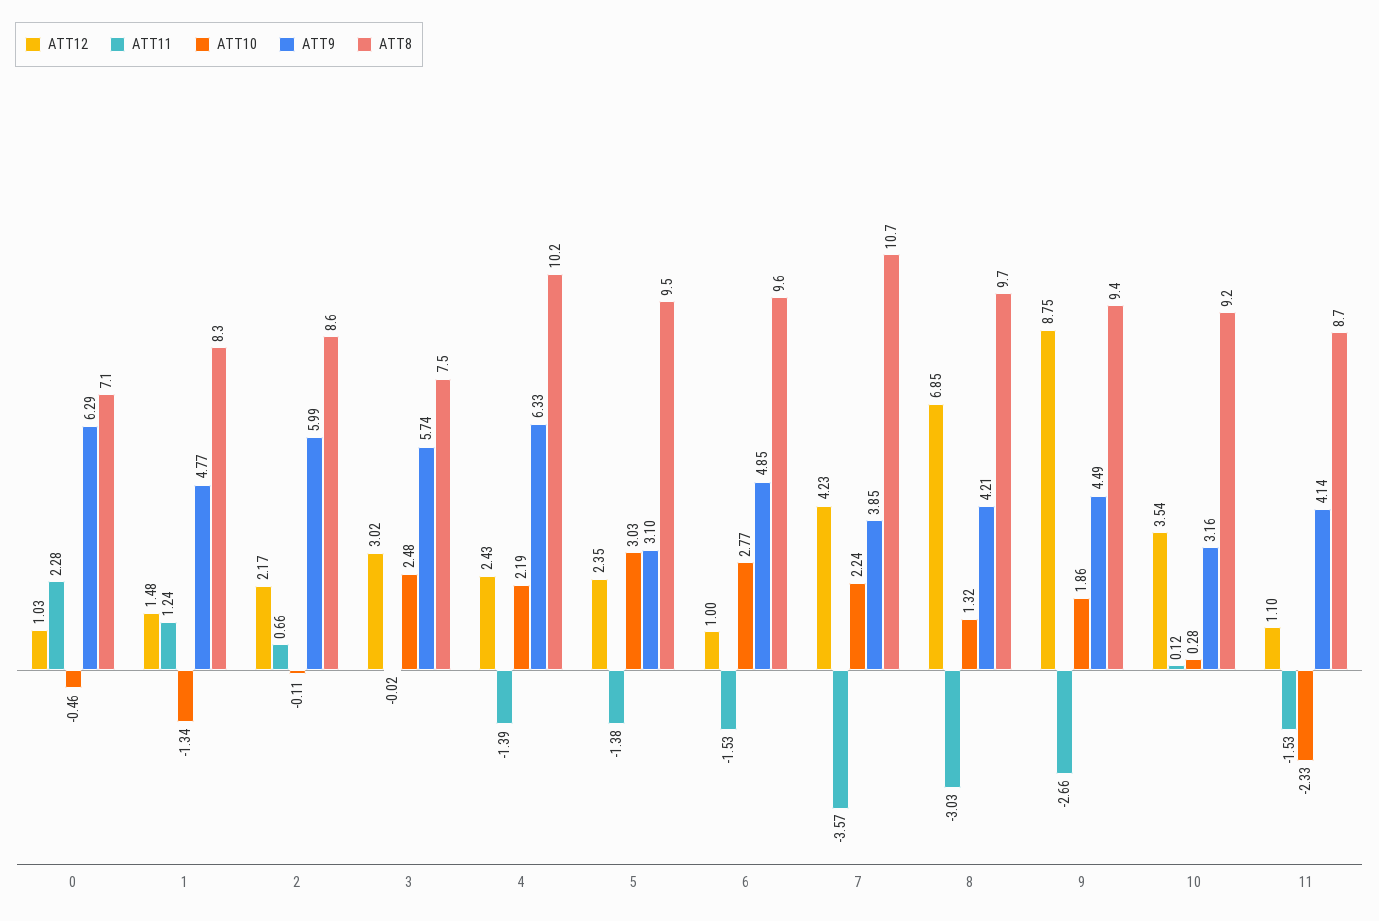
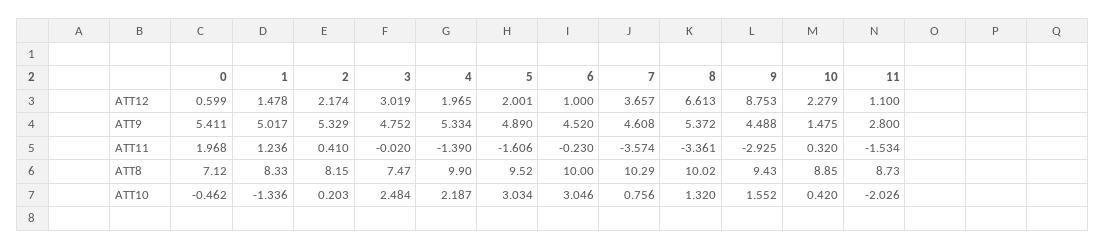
  {
    "ATT12": {
-     "0": 1.03,
+     "0": 0.599,
      "1": 1.478,
      "2": 2.174,
      "3": 3.019,
-     "4": 2.43,
+     "4": 1.965,
-     "5": 2.35,
+     "5": 2.001,
      "6": 1,
-     "7": 4.23,
+     "7": 3.657,
-     "8": 6.85,
+     "8": 6.613,
      "9": 8.753,
-     "10": 3.54,
+     "10": 2.279,
      "11": 1.1
    },
    "ATT11": {
-     "0": 2.28,
+     "0": 1.968,
      "1": 1.236,
-     "2": 0.66,
+     "2": 0.41,
      "3": -0.02,
      "4": -1.39,
-     "5": -1.38,
+     "5": -1.606,
-     "6": -1.53,
+     "6": -0.23,
      "7": -3.574,
-     "8": -3.03,
+     "8": -3.361,
-     "9": -2.66,
+     "9": -2.925,
-     "10": 0.12,
+     "10": 0.32,
      "11": -1.534
    },
    "ATT10": {
      "0": -0.462,
      "1": -1.336,
-     "2": -0.11,
+     "2": 0.203,
      "3": 2.484,
      "4": 2.187,
      "5": 3.034,
-     "6": 2.77,
+     "6": 3.046,
-     "7": 2.24,
+     "7": 0.756,
      "8": 1.32,
-     "9": 1.86,
+     "9": 1.552,
-     "10": 0.28,
+     "10": 0.42,
-     "11": -2.33
+     "11": -2.026
    },
    "ATT9": {
-     "0": 6.29,
+     "0": 5.411,
-     "1": 4.77,
+     "1": 5.017,
-     "2": 5.99,
+     "2": 5.329,
-     "3": 5.74,
+     "3": 4.752,
-     "4": 6.33,
+     "4": 5.334,
-     "5": 3.1,
+     "5": 4.89,
-     "6": 4.85,
+     "6": 4.52,
-     "7": 3.85,
+     "7": 4.608,
-     "8": 4.21,
+     "8": 5.372,
      "9": 4.488,
-     "10": 3.16,
+     "10": 1.475,
-     "11": 4.14
+     "11": 2.8
    },
    "ATT8": {
      "0": 7.12,
      "1": 8.33,
-     "2": 8.6,
+     "2": 8.15,
      "3": 7.47,
-     "4": 10.2,
+     "4": 9.9,
      "5": 9.52,
-     "6": 9.6,
+     "6": 10,
-     "7": 10.7,
+     "7": 10.29,
-     "8": 9.7,
+     "8": 10.02,
      "9": 9.43,
-     "10": 9.2,
+     "10": 8.85,
      "11": 8.73
    }
  }

